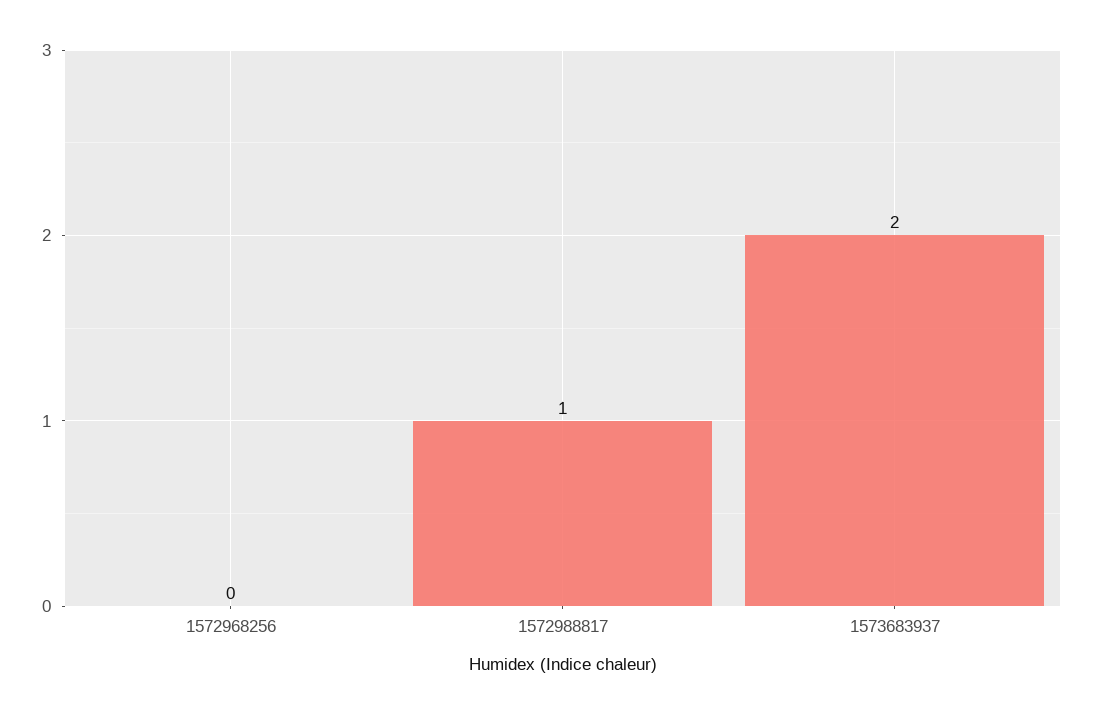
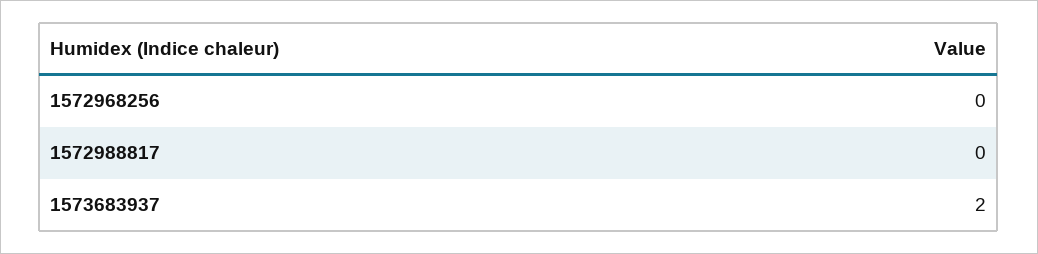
  {
    "1572968256": 0,
-   "1572988817": 1,
+   "1572988817": 0,
    "1573683937": 2
  }

